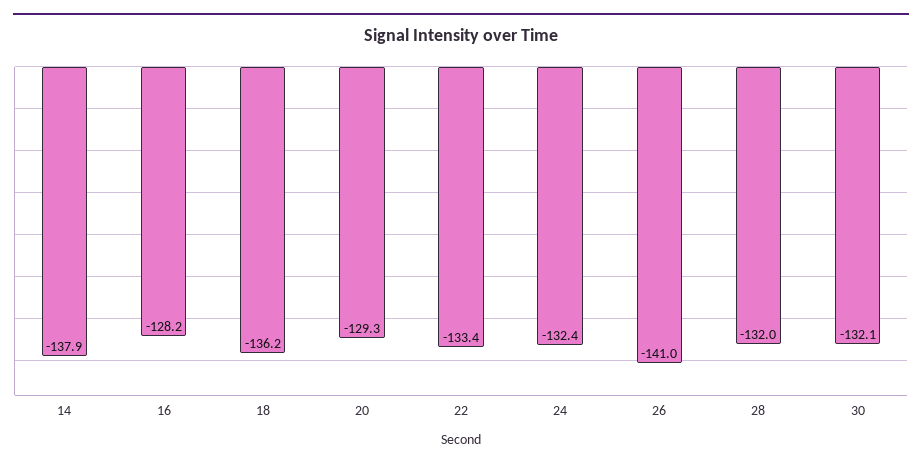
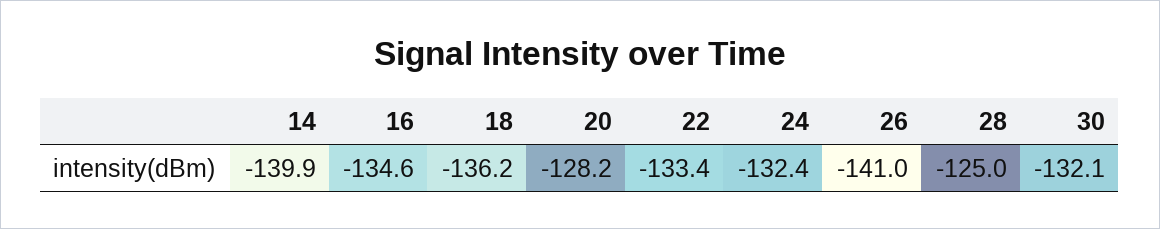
  {
-   "14": -137.9,
+   "14": -139.9,
-   "16": -128.2,
+   "16": -134.6,
    "18": -136.2,
-   "20": -129.3,
+   "20": -128.2,
    "22": -133.4,
    "24": -132.4,
    "26": -141,
-   "28": -132,
+   "28": -125,
    "30": -132.1
  }

